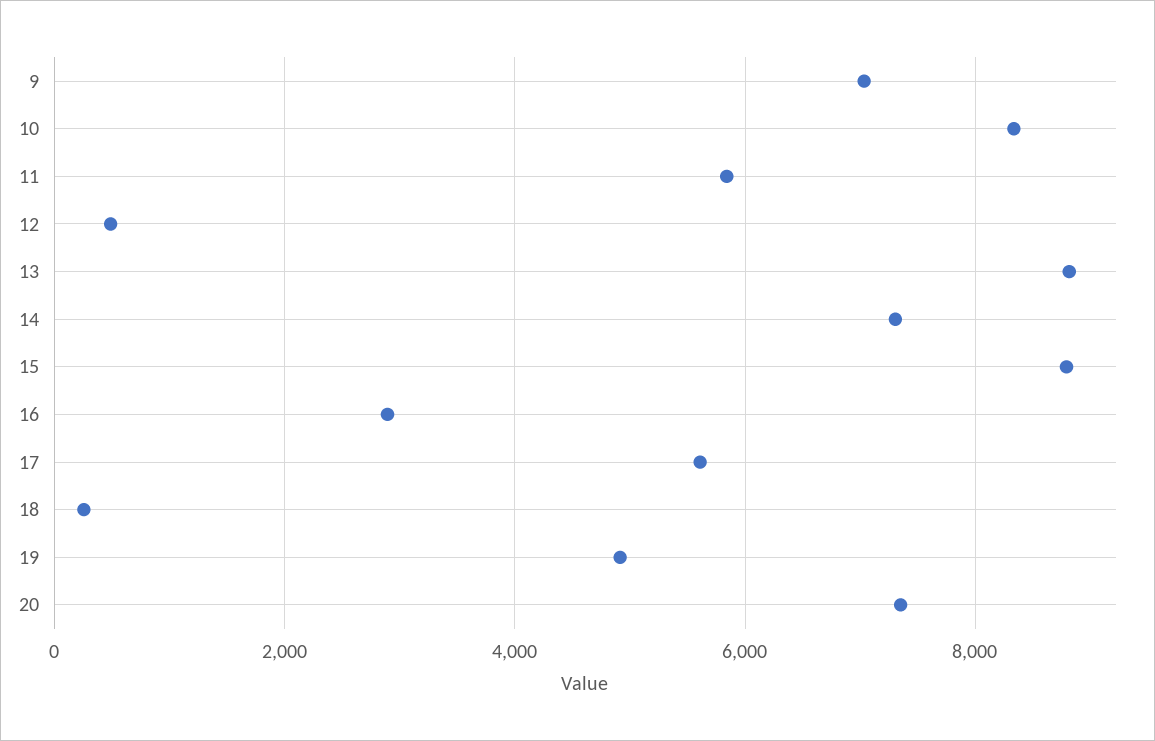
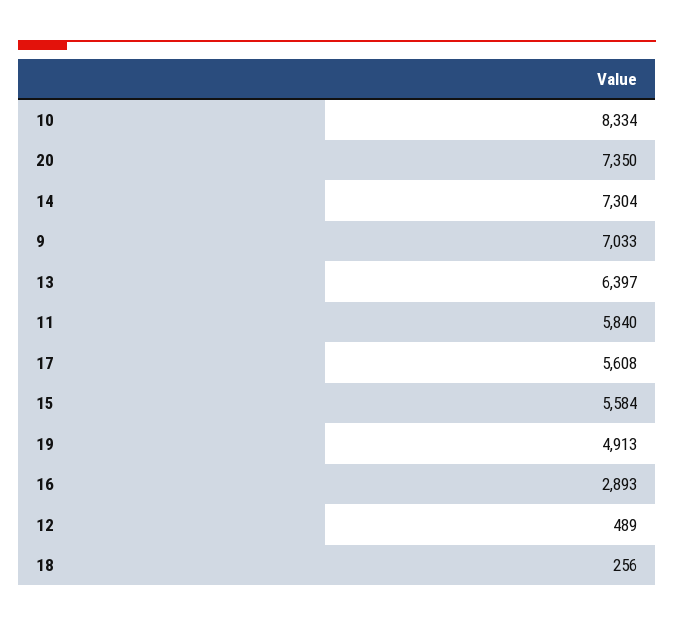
  {
    "9": 7033,
    "10": 8334,
    "11": 5840,
    "12": 489,
-   "13": 8800,
+   "13": 6397,
    "14": 7304,
-   "15": 8800,
+   "15": 5584,
    "16": 2893,
    "17": 5608,
    "18": 256,
    "19": 4913,
    "20": 7350
  }

